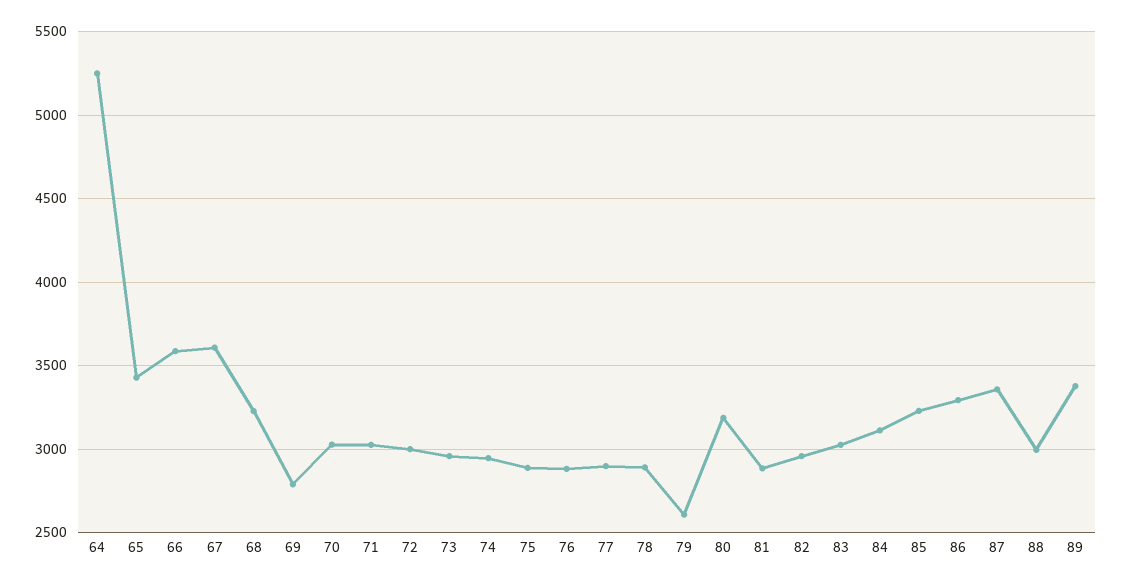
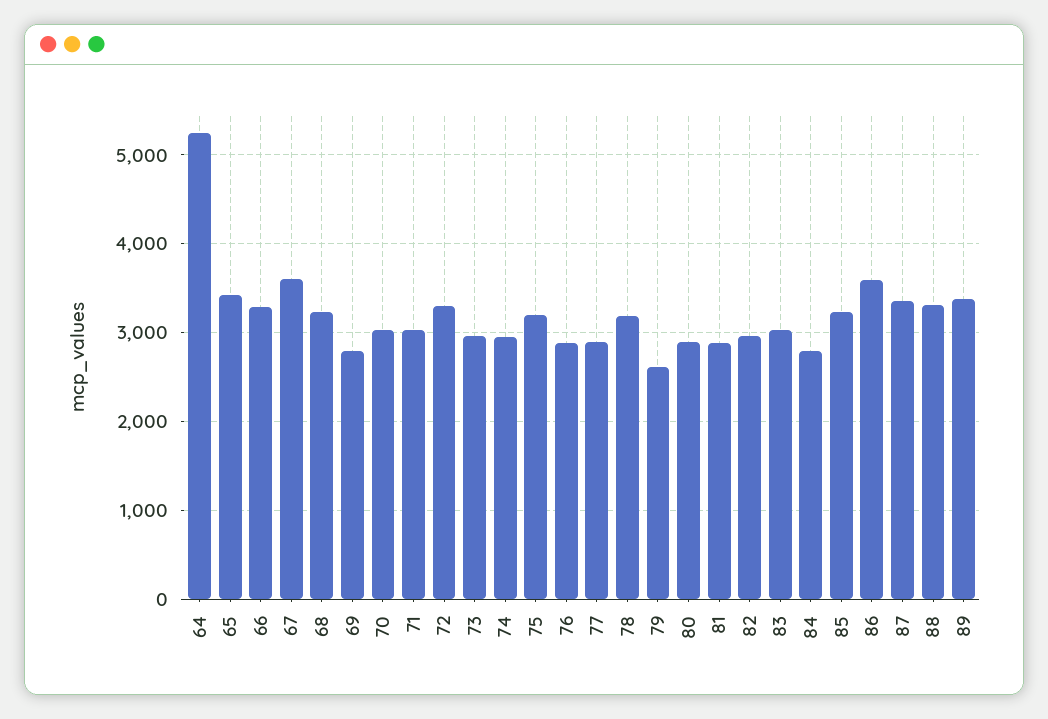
  {
    "64": 5250,
    "65": 3450,
-   "66": 3600,
+   "66": 3300,
    "67": 3600,
    "68": 3250,
    "69": 2800,
    "70": 3050,
    "71": 3050,
-   "72": 3000,
+   "72": 3300,
    "73": 2950,
    "74": 2950,
-   "75": 2900,
+   "75": 3200,
    "76": 2900,
    "77": 2900,
-   "78": 2900,
+   "78": 3200,
    "79": 2600,
-   "80": 3200,
+   "80": 2900,
    "81": 2900,
    "82": 2950,
    "83": 3050,
-   "84": 3100,
+   "84": 2800,
    "85": 3250,
-   "86": 3300,
+   "86": 3600,
    "87": 3350,
-   "88": 3000,
+   "88": 3300,
    "89": 3400
  }

